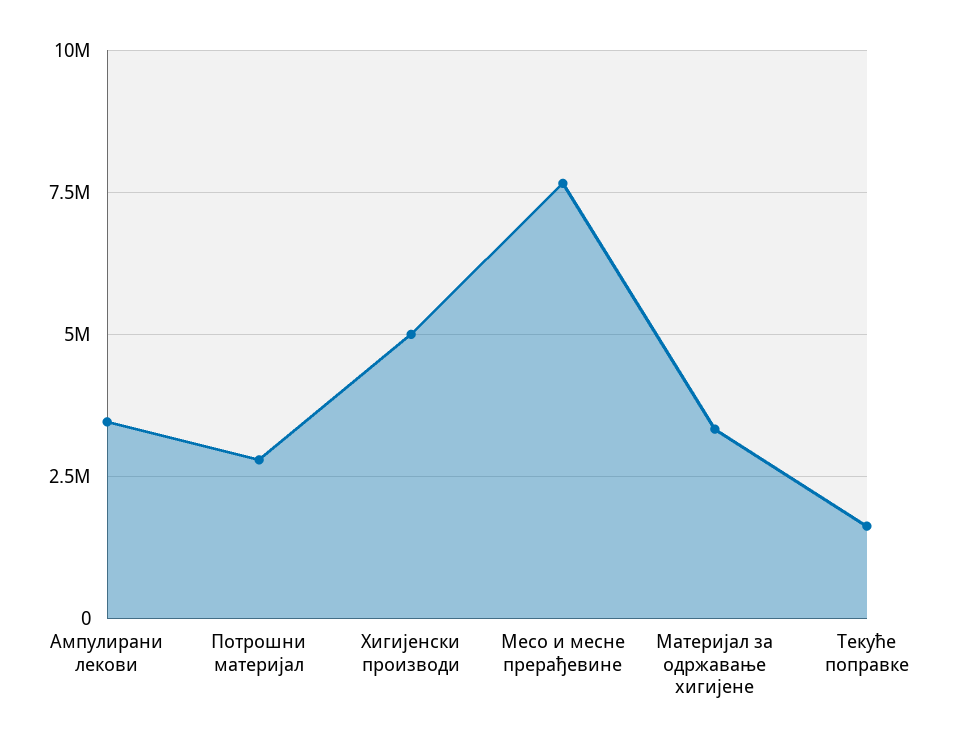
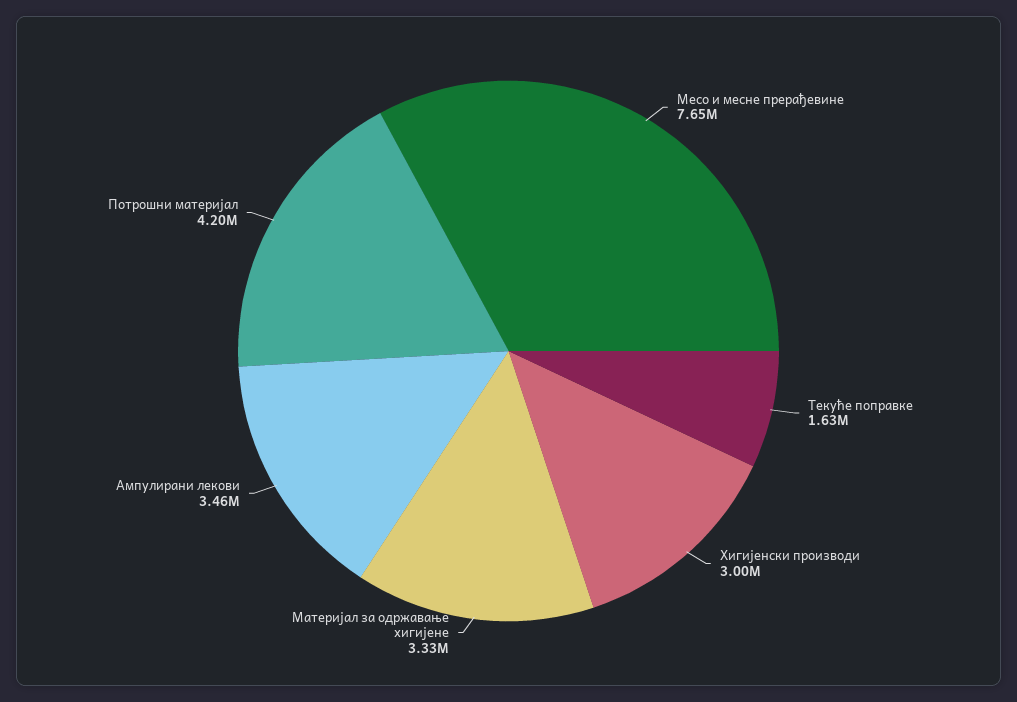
  {
    "Ампулирани лекови": 3460000,
-   "Потрошни материјал": 2750000,
+   "Потрошни материјал": 4200000,
-   "Хигијенски производи": 5000000,
+   "Хигијенски производи": 3000000,
    "Месо и месне прерађевине": 7650000,
    "Материјал за одржавање хигијене": 3330000,
    "Текуће поправке": 1630000
  }

